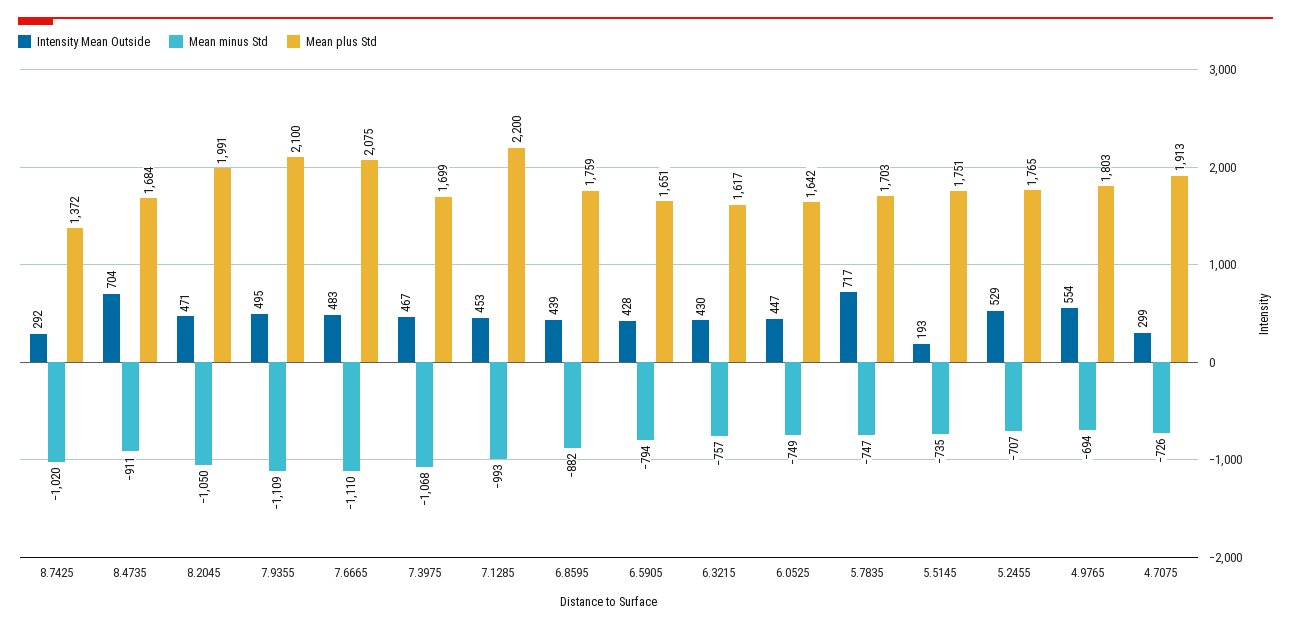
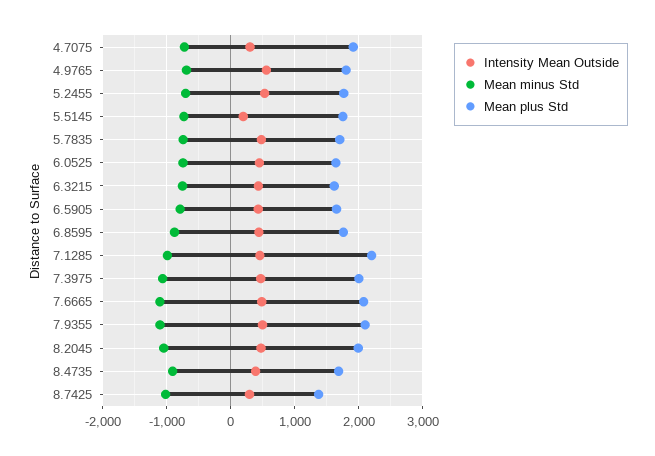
  {
    "Intensity Mean Outside": {
      "8.7425": 292,
-     "8.4735": 704,
+     "8.4735": 400,
      "8.2045": 471,
      "7.9355": 495,
      "7.6665": 483,
      "7.3975": 467,
      "7.1285": 453,
      "6.8595": 439,
      "6.5905": 428,
      "6.3215": 430,
      "6.0525": 447,
-     "5.7835": 717,
+     "5.7835": 500,
      "5.5145": 193,
      "5.2455": 529,
      "4.9765": 554,
      "4.7075": 299
    },
    "Mean minus Std": {
      "8.7425": -1020,
      "8.4735": -911,
      "8.2045": -1050,
      "7.9355": -1109,
      "7.6665": -1110,
      "7.3975": -1068,
      "7.1285": -993,
      "6.8595": -882,
      "6.5905": -794,
      "6.3215": -757,
      "6.0525": -749,
      "5.7835": -747,
      "5.5145": -735,
      "5.2455": -707,
      "4.9765": -694,
      "4.7075": -726
    },
    "Mean plus Std": {
      "8.7425": 1372,
      "8.4735": 1684,
      "8.2045": 1991,
      "7.9355": 2100,
      "7.6665": 2075,
-     "7.3975": 1699,
+     "7.3975": 2000,
      "7.1285": 2200,
      "6.8595": 1759,
      "6.5905": 1651,
      "6.3215": 1617,
      "6.0525": 1642,
      "5.7835": 1703,
      "5.5145": 1751,
      "5.2455": 1765,
      "4.9765": 1803,
      "4.7075": 1913
    }
  }

